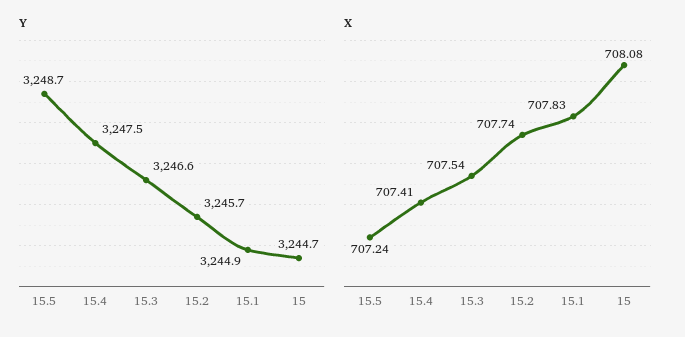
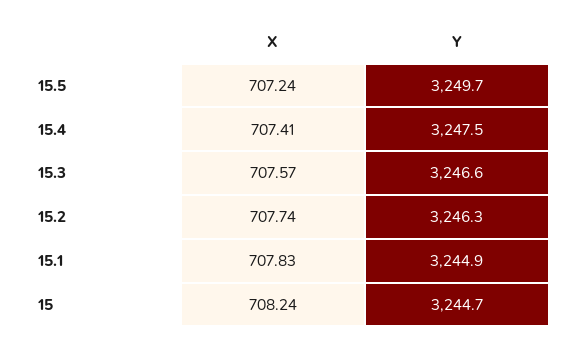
  {
    "Y": {
-     "15.5": 3248.7,
+     "15.5": 3249.7,
      "15.4": 3247.5,
      "15.3": 3246.6,
-     "15.2": 3245.7,
+     "15.2": 3246.3,
      "15.1": 3244.9,
      "15": 3244.7
    },
    "X": {
      "15.5": 707.24,
      "15.4": 707.41,
-     "15.3": 707.54,
+     "15.3": 707.57,
      "15.2": 707.74,
      "15.1": 707.83,
-     "15": 708.08
+     "15": 708.24
    }
  }

